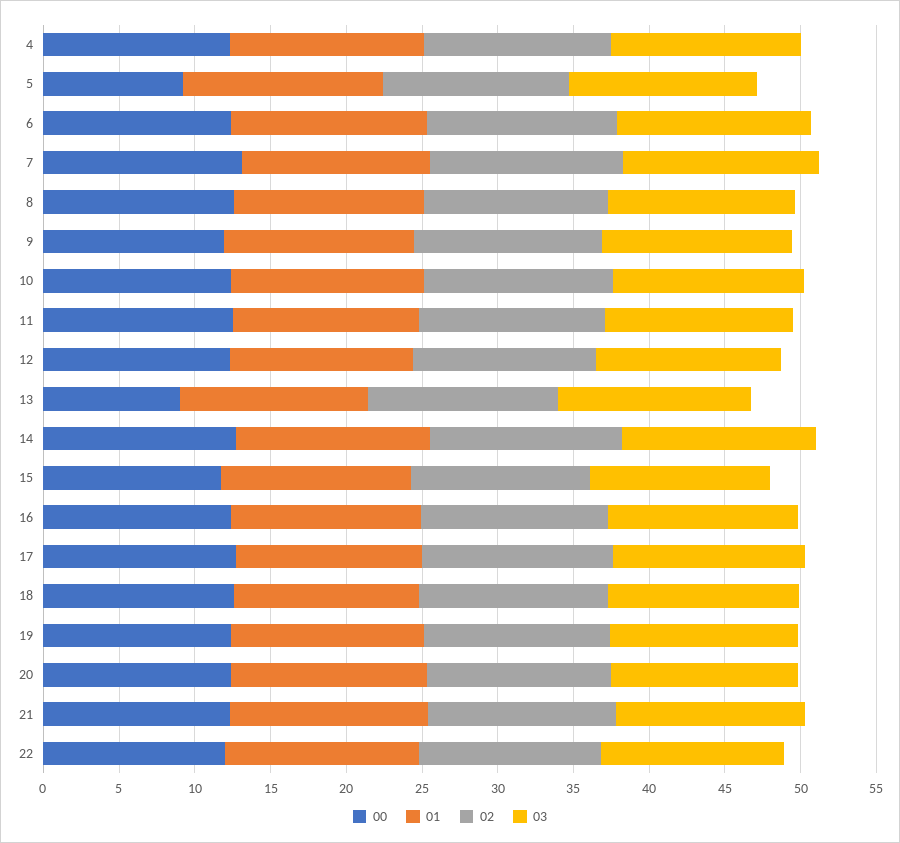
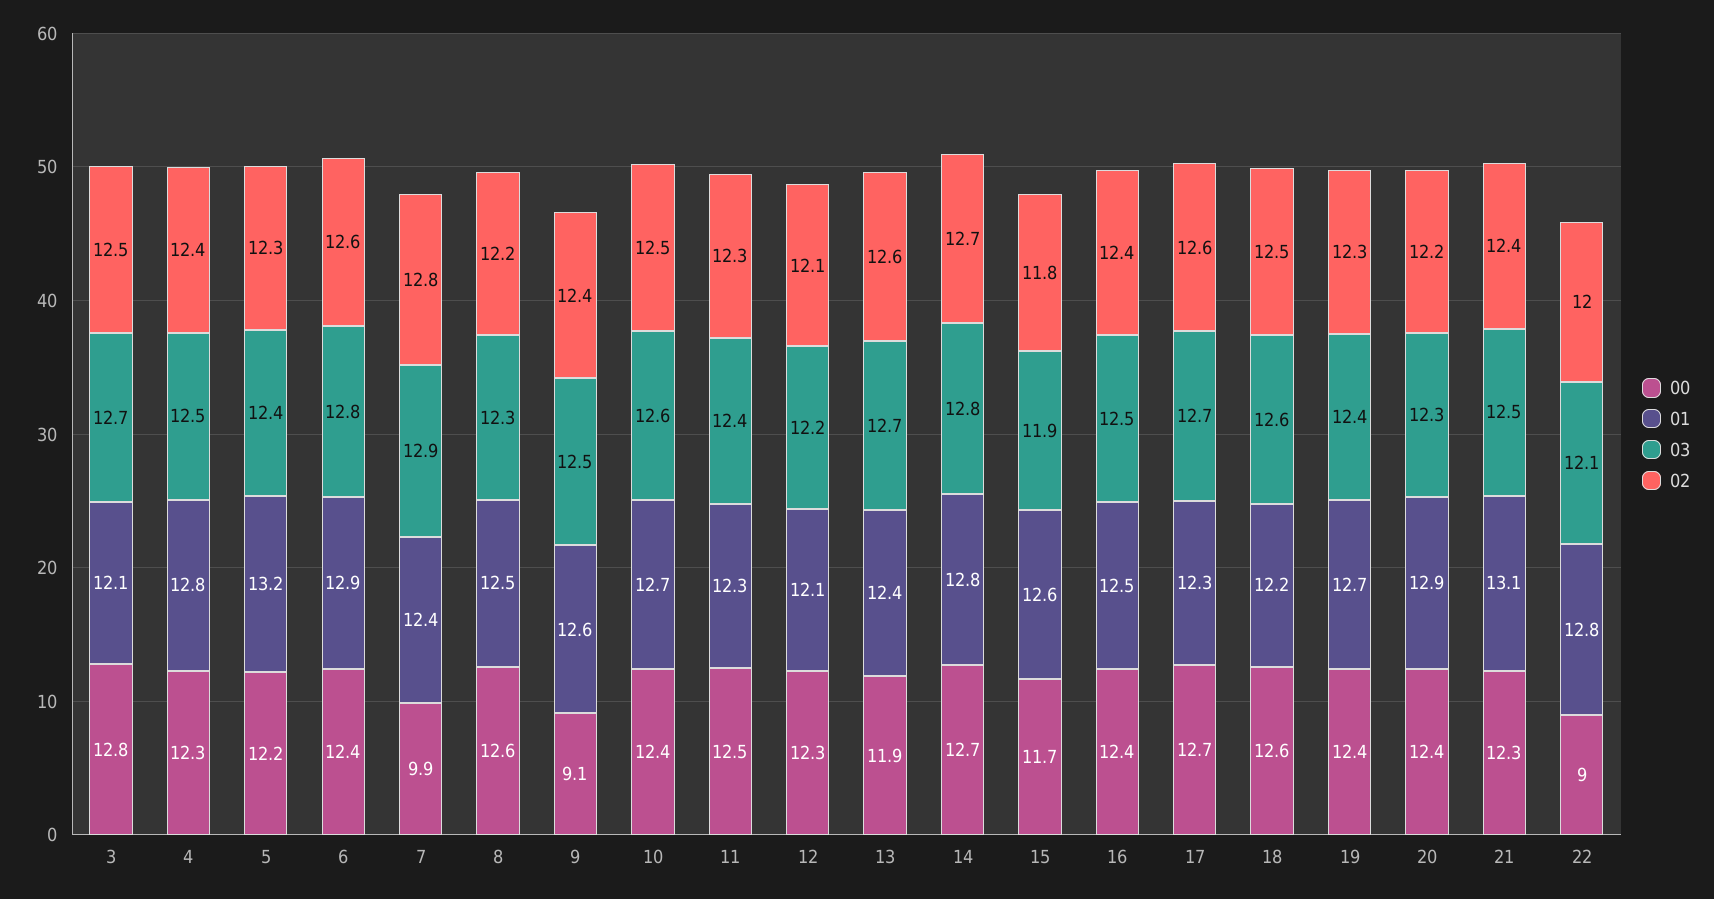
  {
    "00": {
      "4": 12.3,
-     "5": 9,
+     "5": 12.2,
      "6": 12.4,
-     "7": 13,
+     "7": 9.9,
      "8": 12.6,
-     "9": 12,
+     "9": 9.1,
      "10": 12.4,
      "11": 12.5,
      "12": 12.3,
-     "13": 9,
+     "13": 11.9,
      "14": 12.7,
      "15": 11.7,
      "16": 12.4,
      "17": 12.7,
      "18": 12.6,
      "19": 12.4,
      "20": 12.4,
      "21": 12.3,
-     "22": 12
+     "22": 9,
+     "3": 12.8
    },
    "01": {
      "4": 12.8,
      "5": 13.2,
      "6": 12.9,
      "7": 12.4,
      "8": 12.5,
      "9": 12.6,
      "10": 12.7,
      "11": 12.3,
      "12": 12.1,
      "13": 12.4,
      "14": 12.8,
      "15": 12.6,
      "16": 12.5,
      "17": 12.3,
      "18": 12.2,
      "19": 12.7,
      "20": 12.9,
      "21": 13.1,
-     "22": 12.8
+     "22": 12.8,
+     "3": 12.1
    },
    "02": {
      "4": 12.4,
      "5": 12.3,
      "6": 12.6,
      "7": 12.8,
      "8": 12.2,
      "9": 12.4,
      "10": 12.5,
      "11": 12.3,
      "12": 12.1,
      "13": 12.6,
      "14": 12.7,
      "15": 11.8,
      "16": 12.4,
      "17": 12.6,
      "18": 12.5,
      "19": 12.3,
      "20": 12.2,
      "21": 12.4,
-     "22": 12
+     "22": 12,
+     "3": 12.5
    },
    "03": {
      "4": 12.5,
      "5": 12.4,
      "6": 12.8,
      "7": 12.9,
      "8": 12.3,
      "9": 12.5,
      "10": 12.6,
      "11": 12.4,
      "12": 12.2,
      "13": 12.7,
      "14": 12.8,
      "15": 11.9,
      "16": 12.5,
      "17": 12.7,
      "18": 12.6,
      "19": 12.4,
      "20": 12.3,
      "21": 12.5,
-     "22": 12.1
+     "22": 12.1,
+     "3": 12.7
    }
  }

